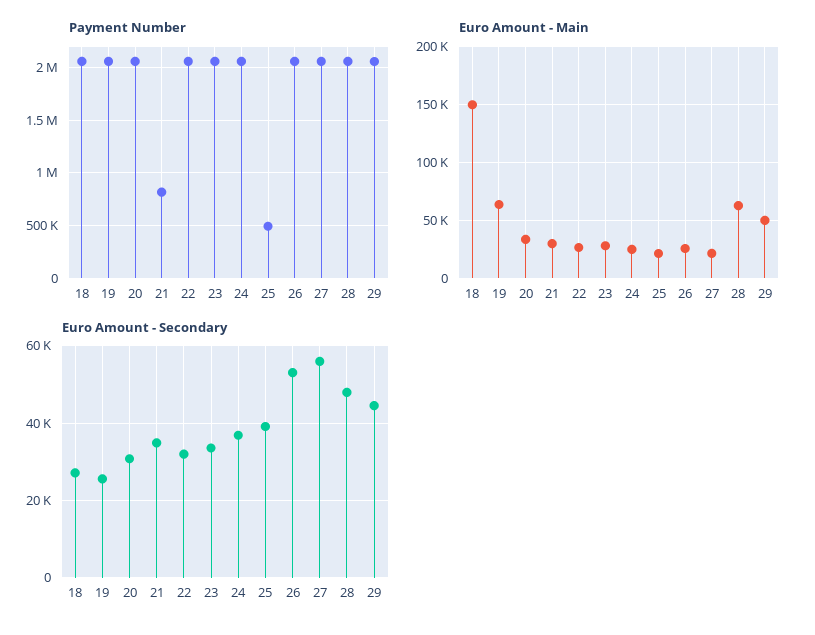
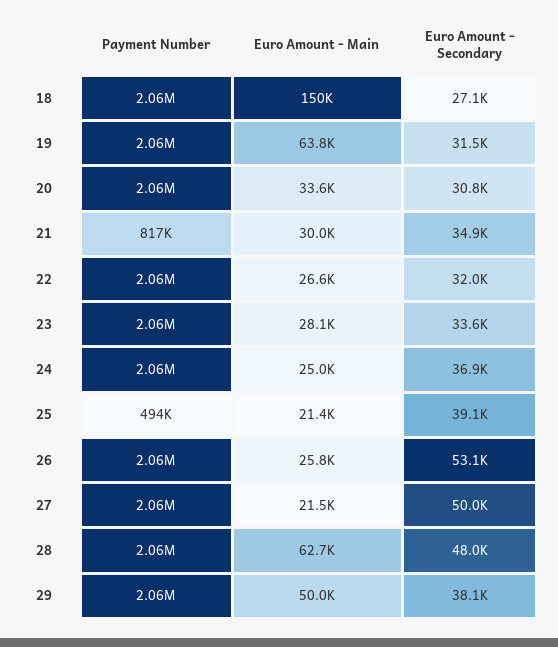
  {
    "Payment Number": {
      "18": 2060000,
      "19": 2060000,
      "20": 2060000,
      "21": 817000,
      "22": 2060000,
      "23": 2060000,
      "24": 2060000,
      "25": 494000,
      "26": 2060000,
      "27": 2060000,
      "28": 2060000,
      "29": 2060000
    },
    "Euro Amount - Main": {
      "18": 150000,
      "19": 63800,
      "20": 33600,
      "21": 30000,
      "22": 26600,
      "23": 28100,
      "24": 25000,
      "25": 21400,
      "26": 25800,
      "27": 21500,
      "28": 62700,
      "29": 50000
    },
    "Euro Amount - Secondary": {
      "18": 27100,
-     "19": 26000,
+     "19": 31500,
      "20": 30800,
      "21": 34900,
      "22": 32000,
      "23": 33600,
      "24": 36900,
      "25": 39100,
      "26": 53100,
-     "27": 56000,
+     "27": 50000,
      "28": 48000,
-     "29": 44000
+     "29": 38100
    }
  }

